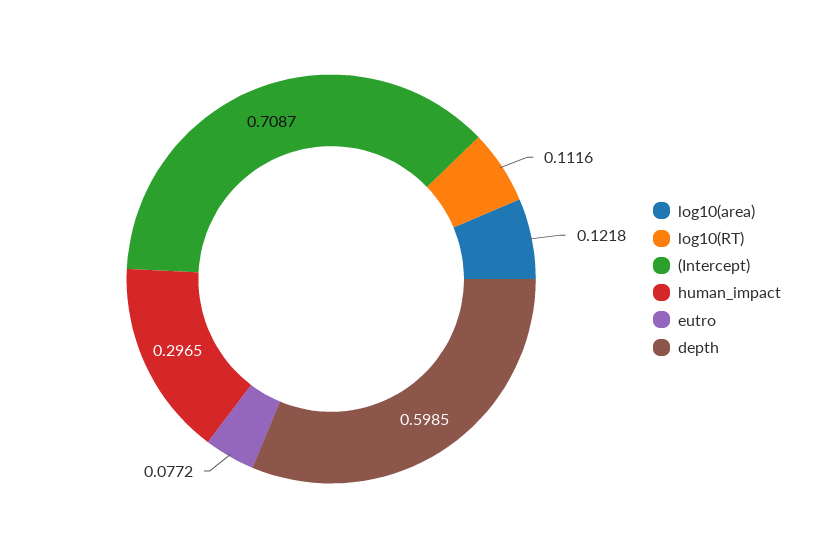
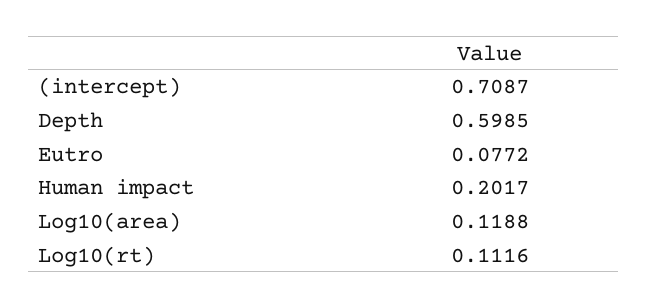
  {
-   "log10(area)": 0.1218,
+   "log10(area)": 0.1188,
    "log10(RT)": 0.1116,
    "(Intercept)": 0.7087,
-   "human_impact": 0.2965,
+   "human_impact": 0.2017,
    "eutro": 0.0772,
    "depth": 0.5985
  }

